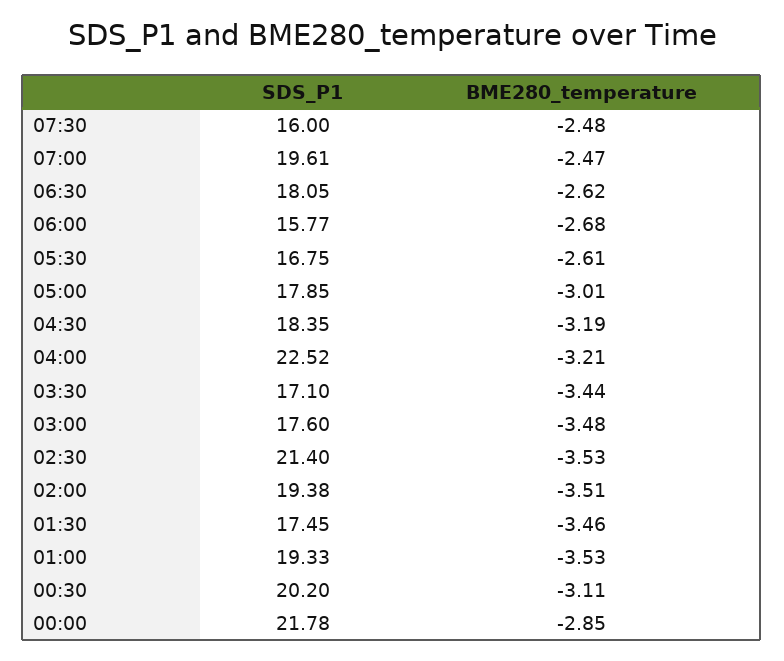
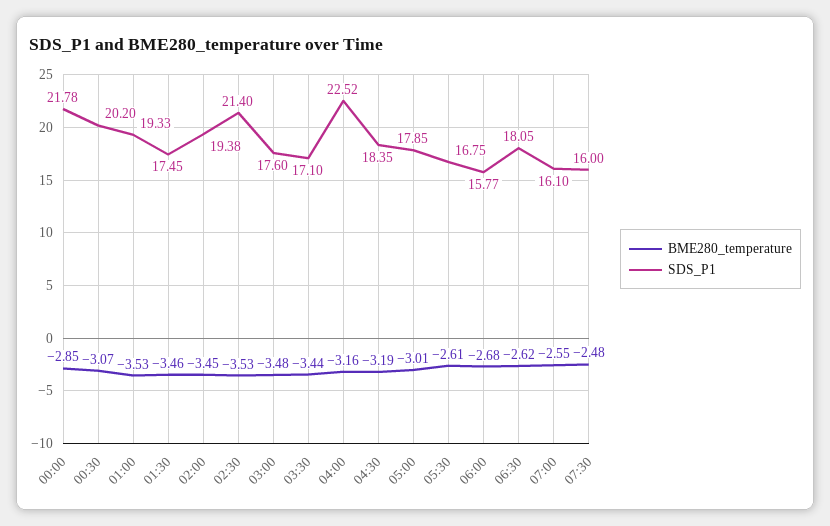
  {
    "SDS_P1": {
      "07:30": 16,
-     "07:00": 19.61,
+     "07:00": 16.1,
      "06:30": 18.05,
      "06:00": 15.77,
      "05:30": 16.75,
      "05:00": 17.85,
      "04:30": 18.35,
      "04:00": 22.52,
      "03:30": 17.1,
      "03:00": 17.6,
      "02:30": 21.4,
      "02:00": 19.38,
      "01:30": 17.45,
      "01:00": 19.33,
      "00:30": 20.2,
      "00:00": 21.78
    },
    "BME280_temperature": {
      "07:30": -2.48,
-     "07:00": -2.47,
+     "07:00": -2.55,
      "06:30": -2.62,
      "06:00": -2.68,
      "05:30": -2.61,
      "05:00": -3.01,
      "04:30": -3.19,
-     "04:00": -3.21,
+     "04:00": -3.16,
      "03:30": -3.44,
      "03:00": -3.48,
      "02:30": -3.53,
-     "02:00": -3.51,
+     "02:00": -3.45,
      "01:30": -3.46,
      "01:00": -3.53,
-     "00:30": -3.11,
+     "00:30": -3.07,
      "00:00": -2.85
    }
  }

